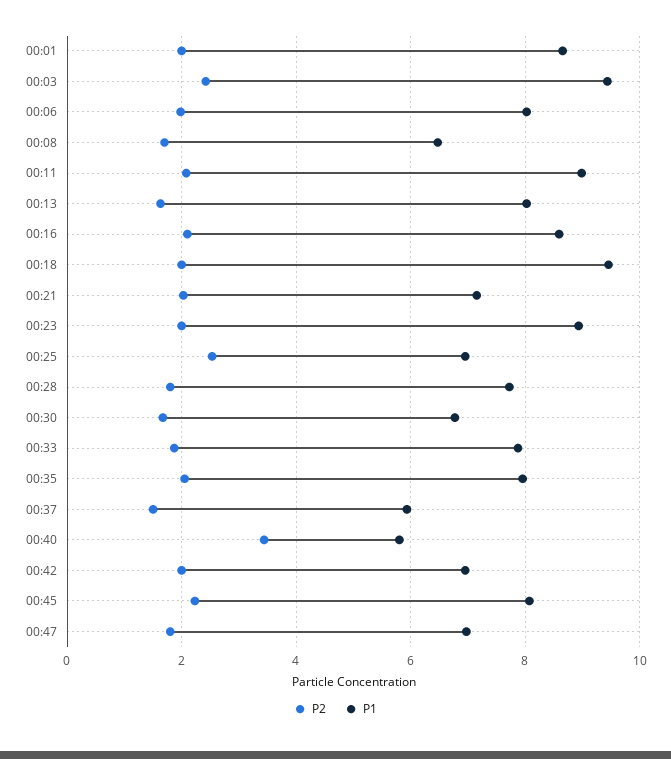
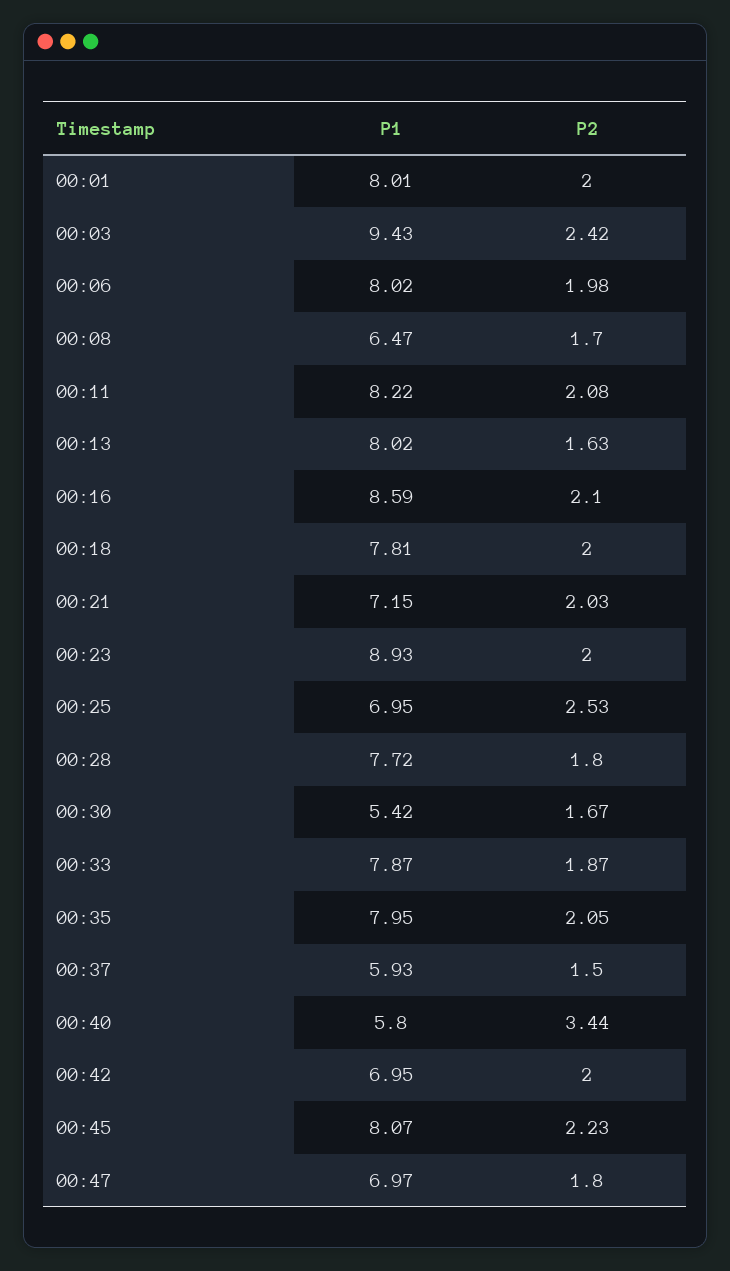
  {
    "P2": {
      "00:01": 2,
      "00:03": 2.42,
      "00:06": 1.98,
      "00:08": 1.7,
      "00:11": 2.08,
      "00:13": 1.63,
      "00:16": 2.1,
      "00:18": 2,
      "00:21": 2.03,
      "00:23": 2,
      "00:25": 2.53,
      "00:28": 1.8,
      "00:30": 1.67,
      "00:33": 1.87,
      "00:35": 2.05,
      "00:37": 1.5,
      "00:40": 3.44,
      "00:42": 2,
      "00:45": 2.23,
      "00:47": 1.8
    },
    "P1": {
-     "00:01": 8.6,
+     "00:01": 8.01,
      "00:03": 9.43,
      "00:06": 8.02,
      "00:08": 6.47,
-     "00:11": 9,
+     "00:11": 8.22,
      "00:13": 8.02,
      "00:16": 8.59,
-     "00:18": 9.4,
+     "00:18": 7.81,
      "00:21": 7.15,
      "00:23": 8.93,
      "00:25": 6.95,
      "00:28": 7.72,
-     "00:30": 6.8,
+     "00:30": 5.42,
      "00:33": 7.87,
      "00:35": 7.95,
      "00:37": 5.93,
      "00:40": 5.8,
      "00:42": 6.95,
      "00:45": 8.07,
      "00:47": 6.97
    }
  }

